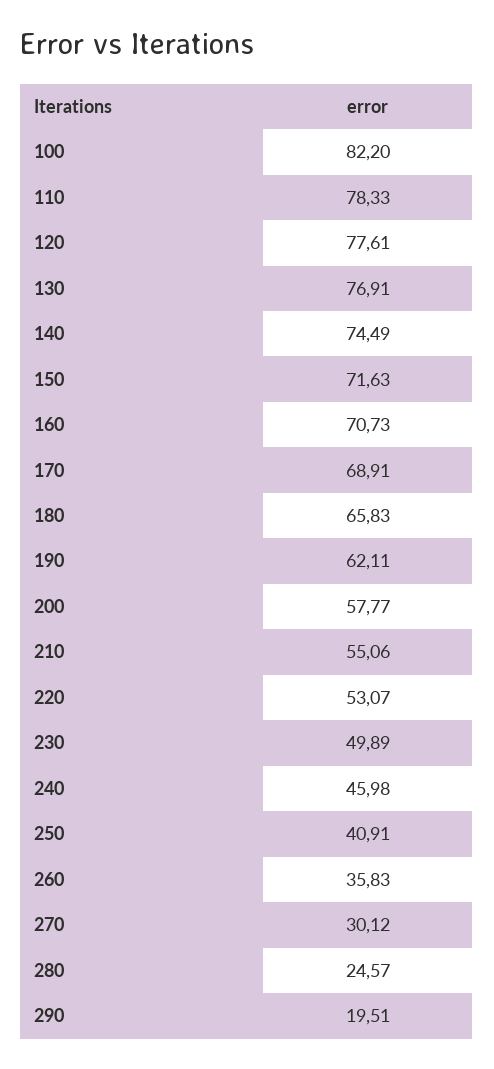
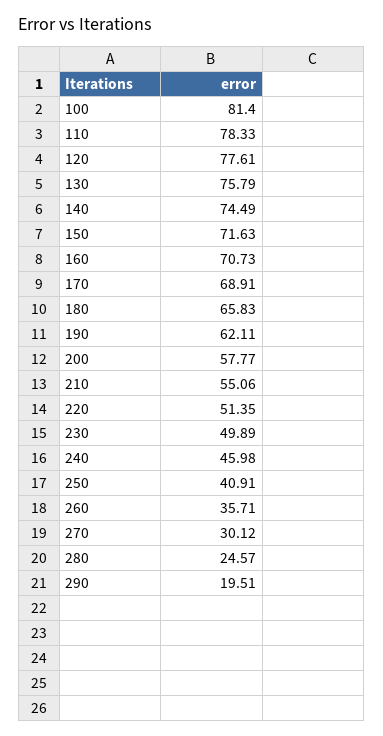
  {
-   "100": 82.2,
+   "100": 81.4,
    "110": 78.33,
    "120": 77.61,
-   "130": 76.91,
+   "130": 75.79,
    "140": 74.49,
    "150": 71.63,
    "160": 70.73,
    "170": 68.91,
    "180": 65.83,
    "190": 62.11,
    "200": 57.77,
    "210": 55.06,
-   "220": 53.07,
+   "220": 51.35,
    "230": 49.89,
    "240": 45.98,
    "250": 40.91,
-   "260": 35.83,
+   "260": 35.71,
    "270": 30.12,
    "280": 24.57,
    "290": 19.51
  }

